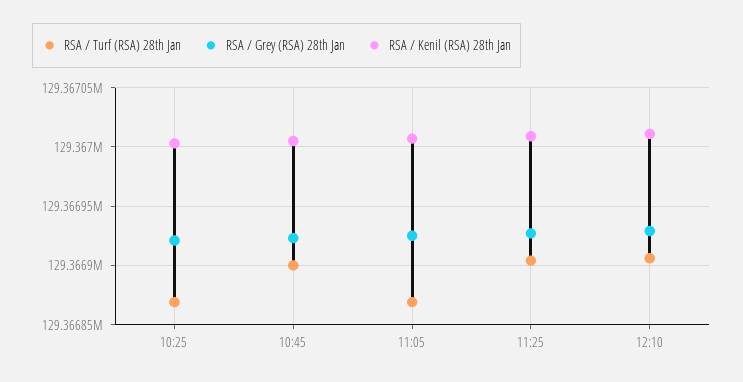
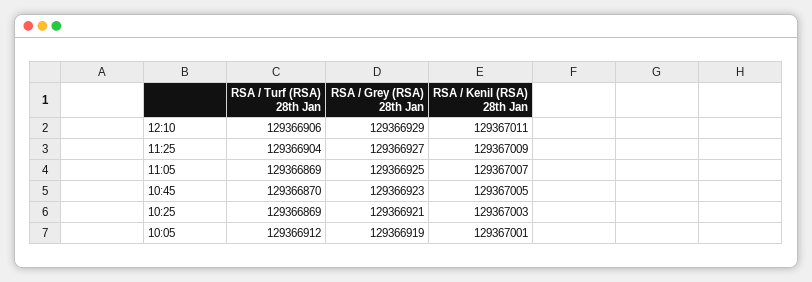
  {
    "RSA / Turf (RSA) 28th Jan": {
      "10:25": 129366869,
-     "10:45": 129366900,
+     "10:45": 129366870,
      "11:05": 129366869,
      "11:25": 129366904,
-     "12:10": 129366906
+     "12:10": 129366906,
+     "10:05": 129366912
    },
    "RSA / Grey (RSA) 28th Jan": {
      "10:25": 129366921,
      "10:45": 129366923,
      "11:05": 129366925,
      "11:25": 129366927,
-     "12:10": 129366929
+     "12:10": 129366929,
+     "10:05": 129366919
    },
    "RSA / Kenil (RSA) 28th Jan": {
      "10:25": 129367003,
      "10:45": 129367005,
      "11:05": 129367007,
      "11:25": 129367009,
-     "12:10": 129367011
+     "12:10": 129367011,
+     "10:05": 129367001
    }
  }

